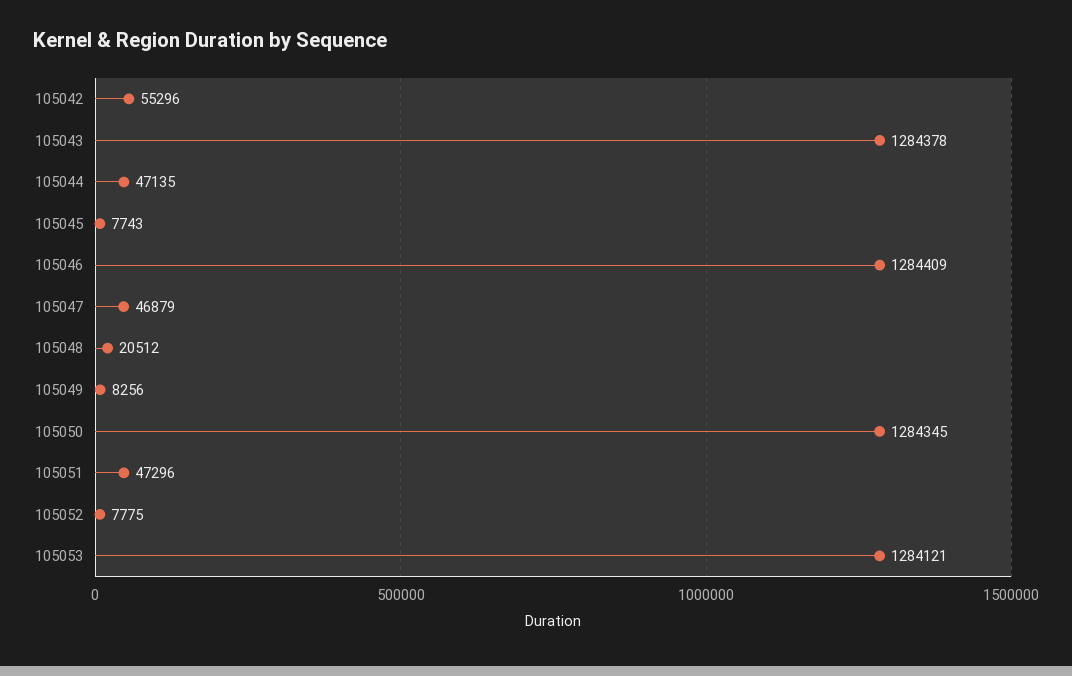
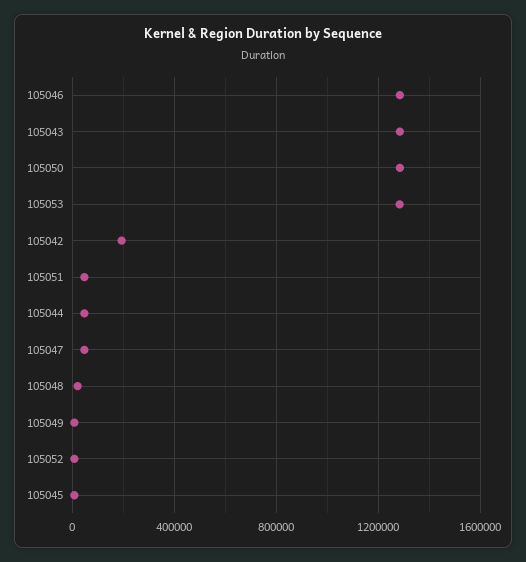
  {
-   "105042": 55296,
+   "105042": 200000,
    "105043": 1284378,
    "105044": 47135,
    "105045": 7743,
    "105046": 1284409,
    "105047": 46879,
    "105048": 20512,
    "105049": 8256,
    "105050": 1284345,
    "105051": 47296,
    "105052": 7775,
    "105053": 1284121
  }

